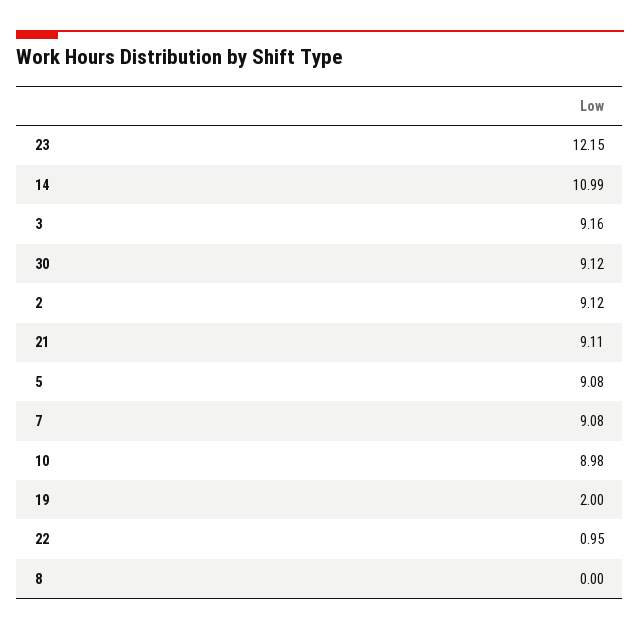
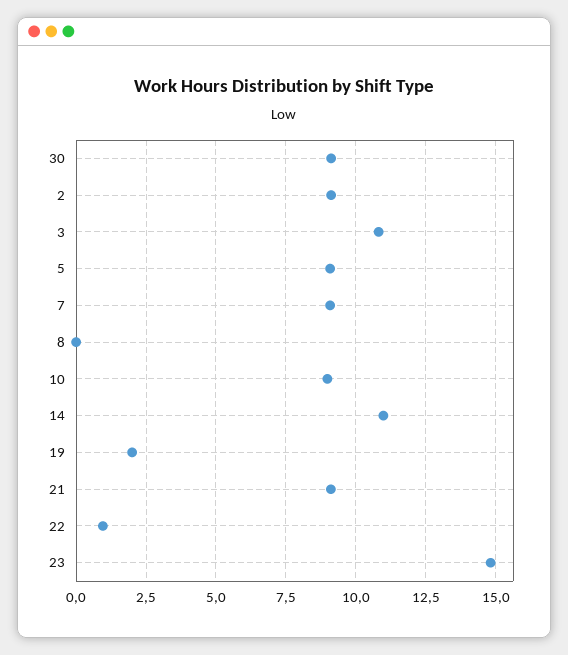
  {
-   "23": 12.15,
+   "23": 14.75,
    "14": 10.99,
-   "3": 9.16,
+   "3": 10.75,
    "30": 9.12,
    "2": 9.12,
    "21": 9.11,
    "5": 9.08,
    "7": 9.08,
    "10": 8.98,
    "19": 2,
    "22": 0.95,
    "8": 0
  }

